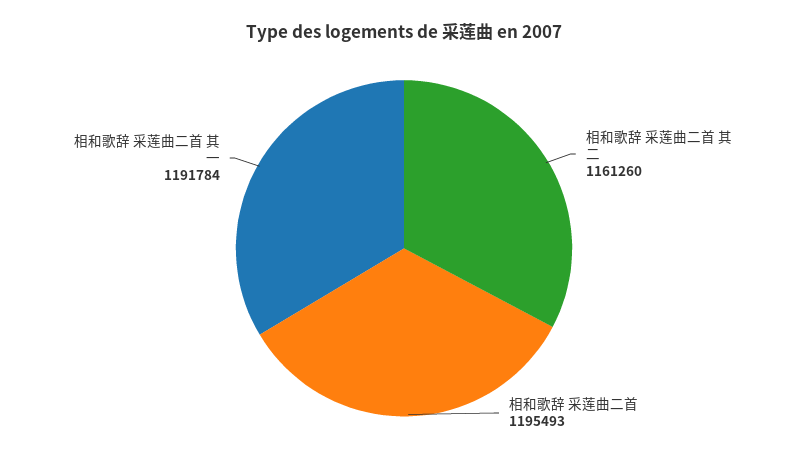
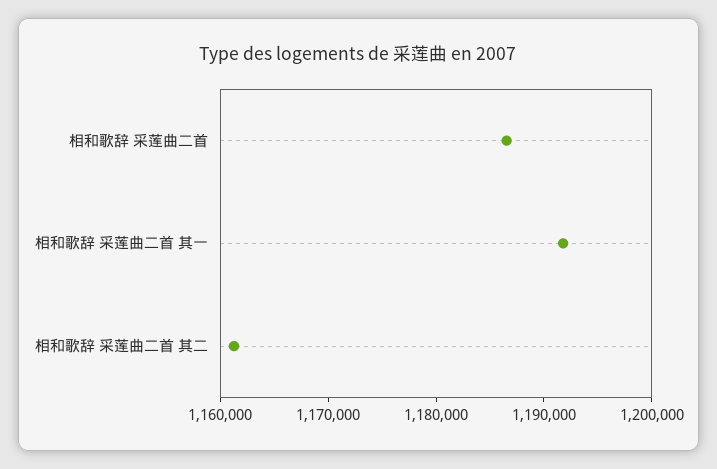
  {
    "相和歌辞 采莲曲二首 其二": 1161260,
-   "相和歌辞 采莲曲二首": 1195493,
+   "相和歌辞 采莲曲二首": 1186000,
    "相和歌辞 采莲曲二首 其一": 1191784
  }

